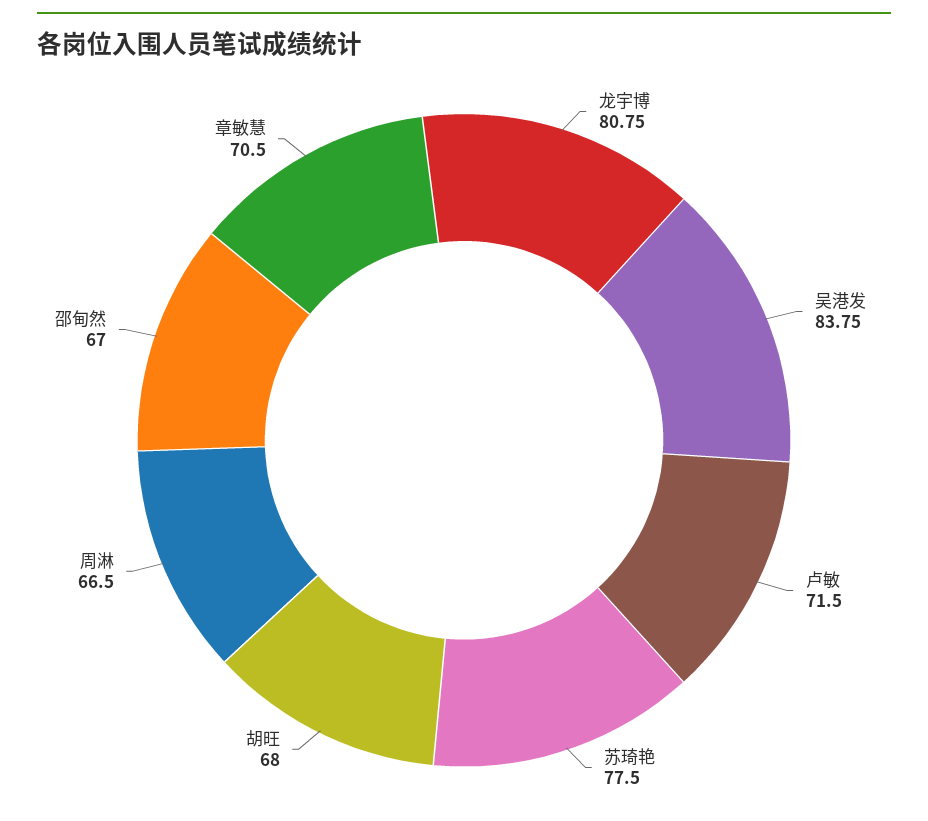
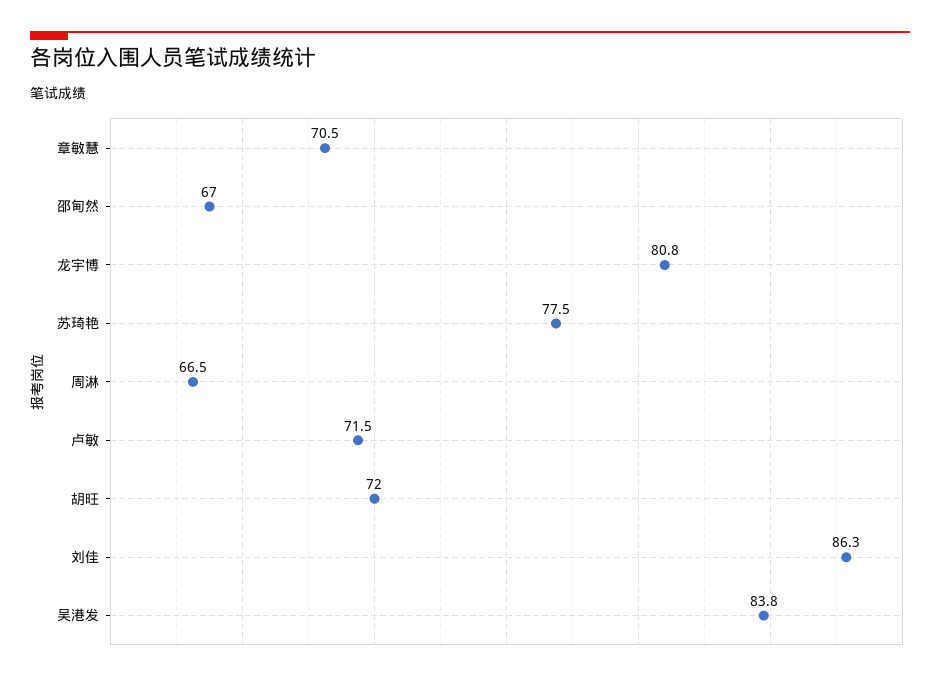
  {
    "龙宇博": 80.75,
    "吴港发": 83.75,
    "卢敏": 71.5,
    "苏琦艳": 77.5,
-   "胡旺": 68,
+   "胡旺": 72,
    "周淋": 66.5,
    "邵甸然": 67,
-   "章敏慧": 70.5
+   "章敏慧": 70.5,
+   "刘佳": 86.3
  }

